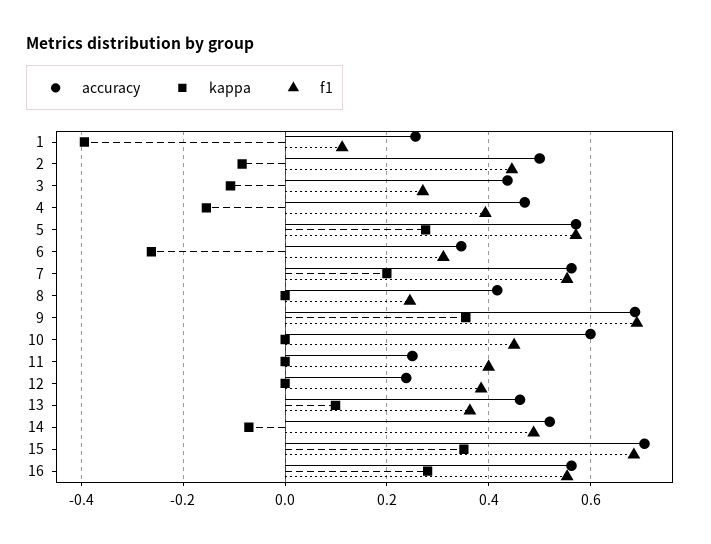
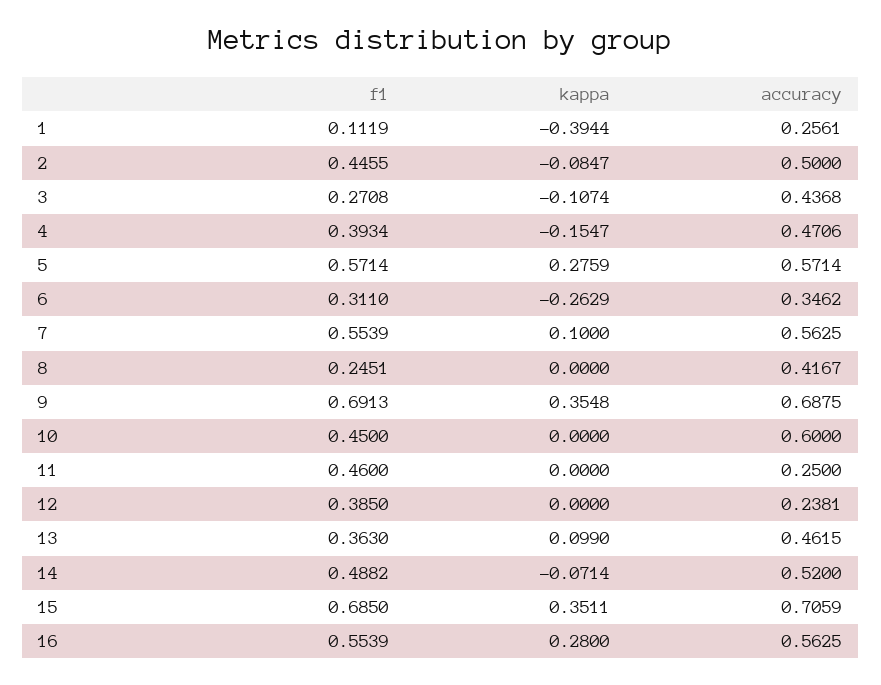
  {
    "accuracy": {
      "1": 0.2561,
      "2": 0.5,
      "3": 0.4368,
      "4": 0.4706,
      "5": 0.5714,
      "6": 0.3462,
      "7": 0.5625,
      "8": 0.4167,
      "9": 0.6875,
      "10": 0.6,
      "11": 0.25,
      "12": 0.2381,
      "13": 0.4615,
      "14": 0.52,
      "15": 0.7059,
      "16": 0.5625
    },
    "kappa": {
      "1": -0.3944,
      "2": -0.0847,
      "3": -0.1074,
      "4": -0.1547,
      "5": 0.2759,
      "6": -0.2629,
-     "7": 0.2,
+     "7": 0.1,
      "8": 0,
      "9": 0.3548,
      "10": 0,
      "11": 0,
      "12": 0,
      "13": 0.099,
      "14": -0.0714,
      "15": 0.3511,
      "16": 0.28
    },
    "f1": {
      "1": 0.1119,
      "2": 0.4455,
      "3": 0.2708,
      "4": 0.3934,
      "5": 0.5714,
      "6": 0.311,
      "7": 0.5539,
      "8": 0.2451,
      "9": 0.6913,
      "10": 0.45,
-     "11": 0.4,
+     "11": 0.46,
      "12": 0.385,
      "13": 0.363,
      "14": 0.4882,
      "15": 0.685,
      "16": 0.5539
    }
  }

